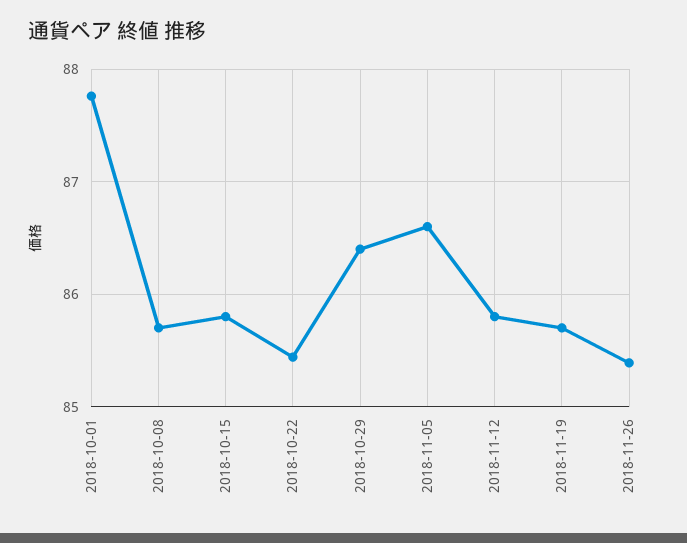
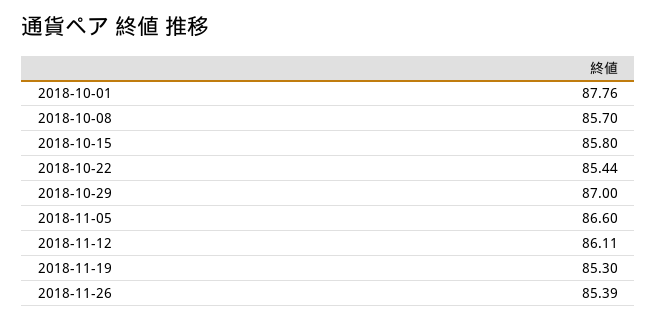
  {
    "2018-10-01": 87.76,
    "2018-10-08": 85.7,
    "2018-10-15": 85.8,
    "2018-10-22": 85.44,
-   "2018-10-29": 86.4,
+   "2018-10-29": 87,
    "2018-11-05": 86.6,
-   "2018-11-12": 85.8,
+   "2018-11-12": 86.11,
-   "2018-11-19": 85.7,
+   "2018-11-19": 85.3,
    "2018-11-26": 85.39
  }

